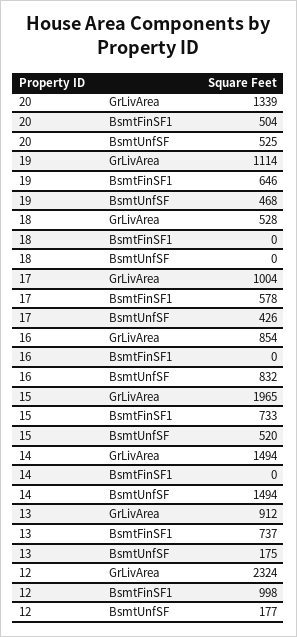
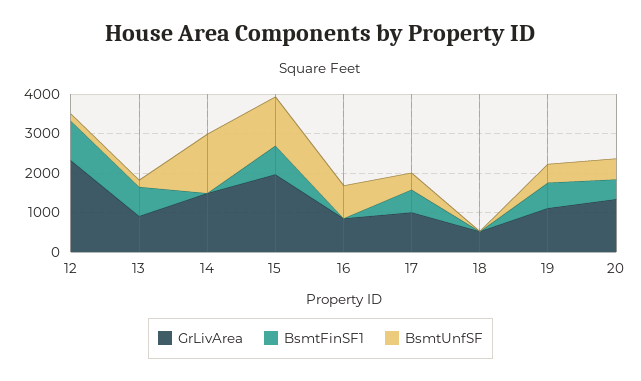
  {
    "GrLivArea": {
      "20": 1339,
      "19": 1114,
      "18": 528,
      "17": 1004,
      "16": 854,
      "15": 1965,
      "14": 1494,
      "13": 912,
      "12": 2324
    },
    "BsmtFinSF1": {
      "20": 504,
      "19": 646,
      "18": 0,
      "17": 578,
      "16": 0,
      "15": 733,
      "14": 0,
      "13": 737,
      "12": 998
    },
    "BsmtUnfSF": {
      "20": 525,
      "19": 468,
      "18": 0,
      "17": 426,
      "16": 832,
-     "15": 520,
+     "15": 1250,
      "14": 1494,
      "13": 175,
      "12": 177
    }
  }

